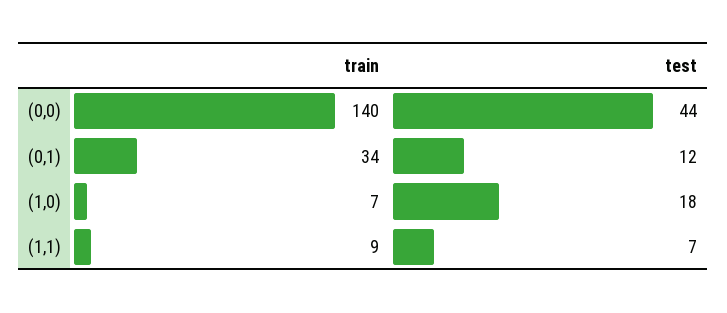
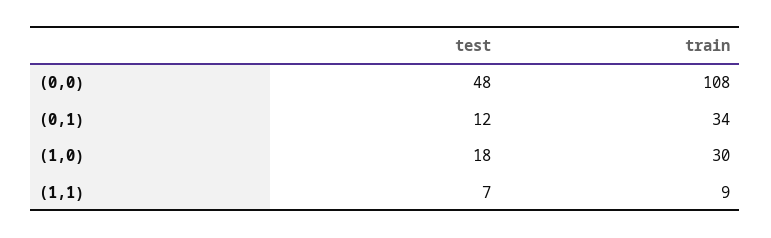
  {
    "train": {
-     "(0,0)": 140,
+     "(0,0)": 108,
      "(0,1)": 34,
-     "(1,0)": 7,
+     "(1,0)": 30,
      "(1,1)": 9
    },
    "test": {
-     "(0,0)": 44,
+     "(0,0)": 48,
      "(0,1)": 12,
      "(1,0)": 18,
      "(1,1)": 7
    }
  }

